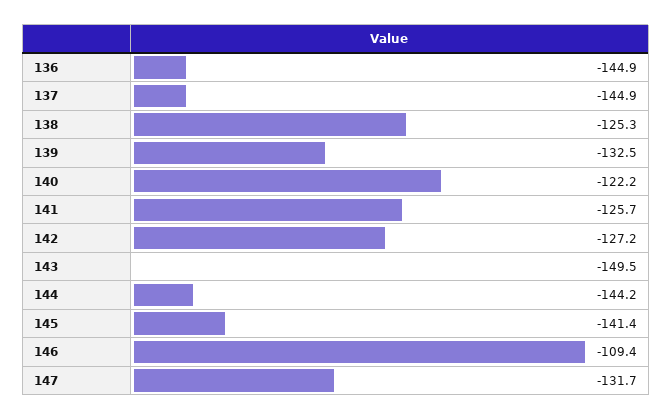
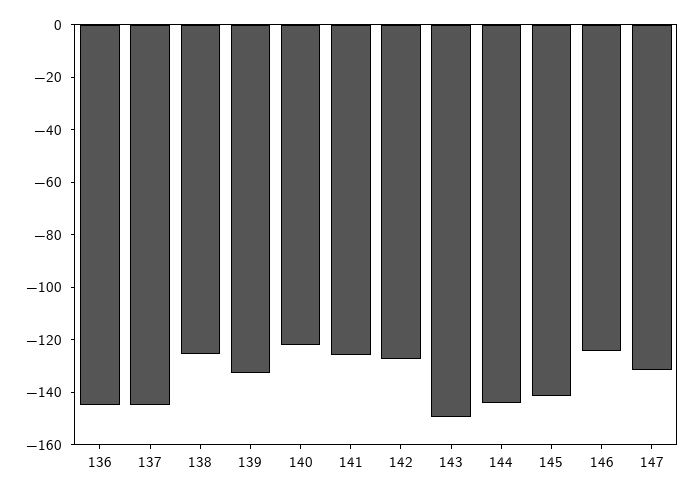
  {
    "136": -144.9,
    "137": -144.9,
    "138": -125.3,
    "139": -132.5,
    "140": -122.2,
    "141": -125.7,
    "142": -127.2,
    "143": -149.5,
    "144": -144.2,
    "145": -141.4,
-   "146": -109.4,
+   "146": -125,
    "147": -131.7
  }

